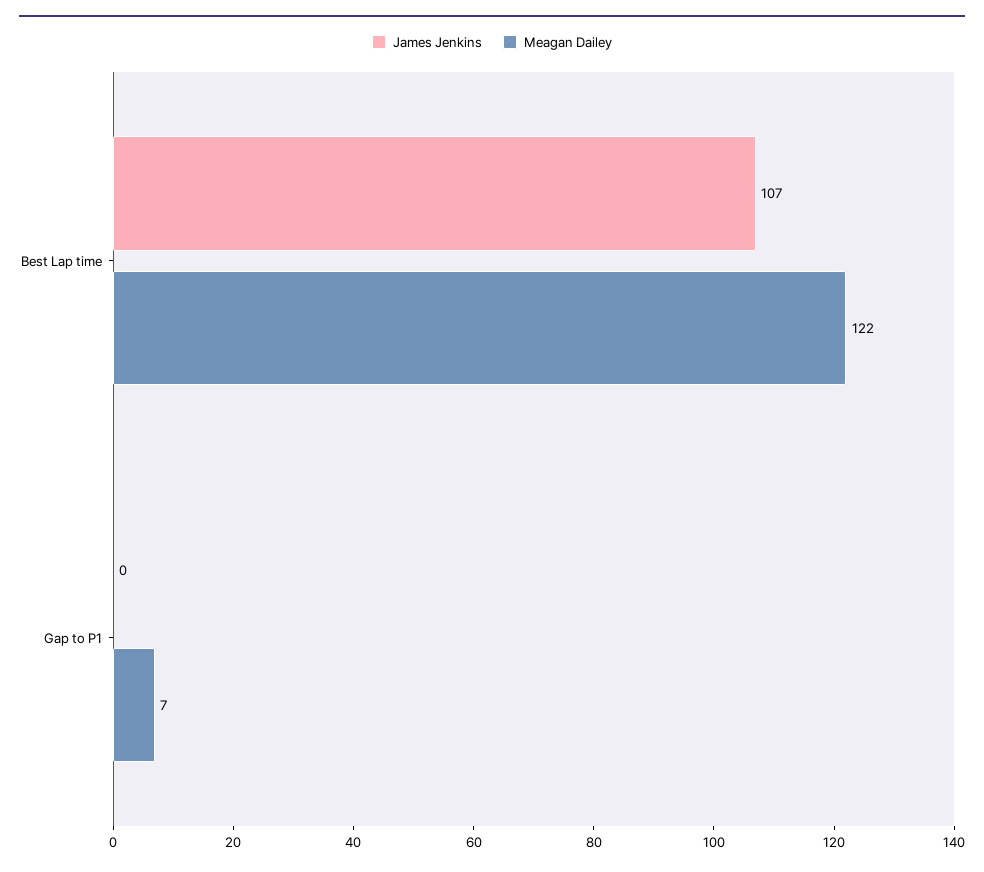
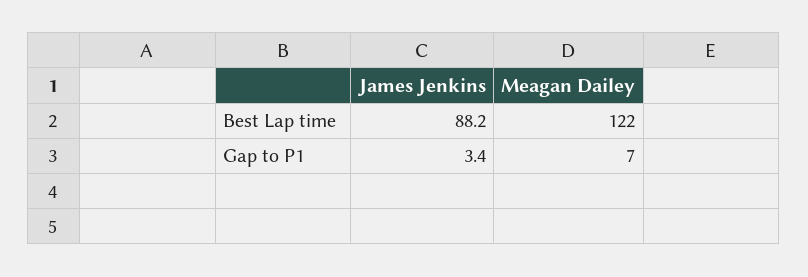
  {
    "James Jenkins": {
-     "Best Lap time": 107,
+     "Best Lap time": 88.2,
-     "Gap to P1": 0
+     "Gap to P1": 3.4
    },
    "Meagan Dailey": {
      "Best Lap time": 122,
      "Gap to P1": 7
    }
  }

